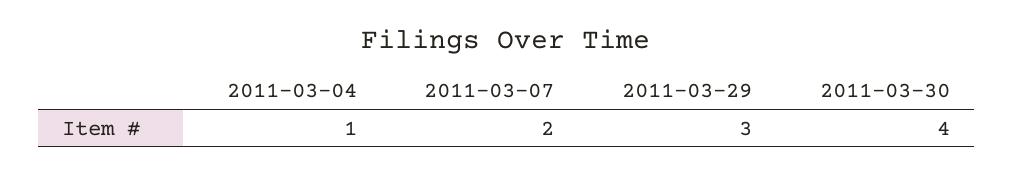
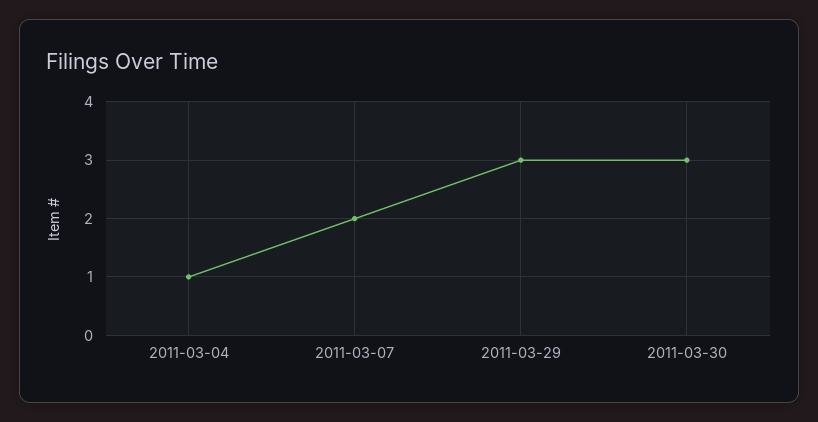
  {
    "2011-03-04": 1,
    "2011-03-07": 2,
    "2011-03-29": 3,
-   "2011-03-30": 4
+   "2011-03-30": 3
  }

